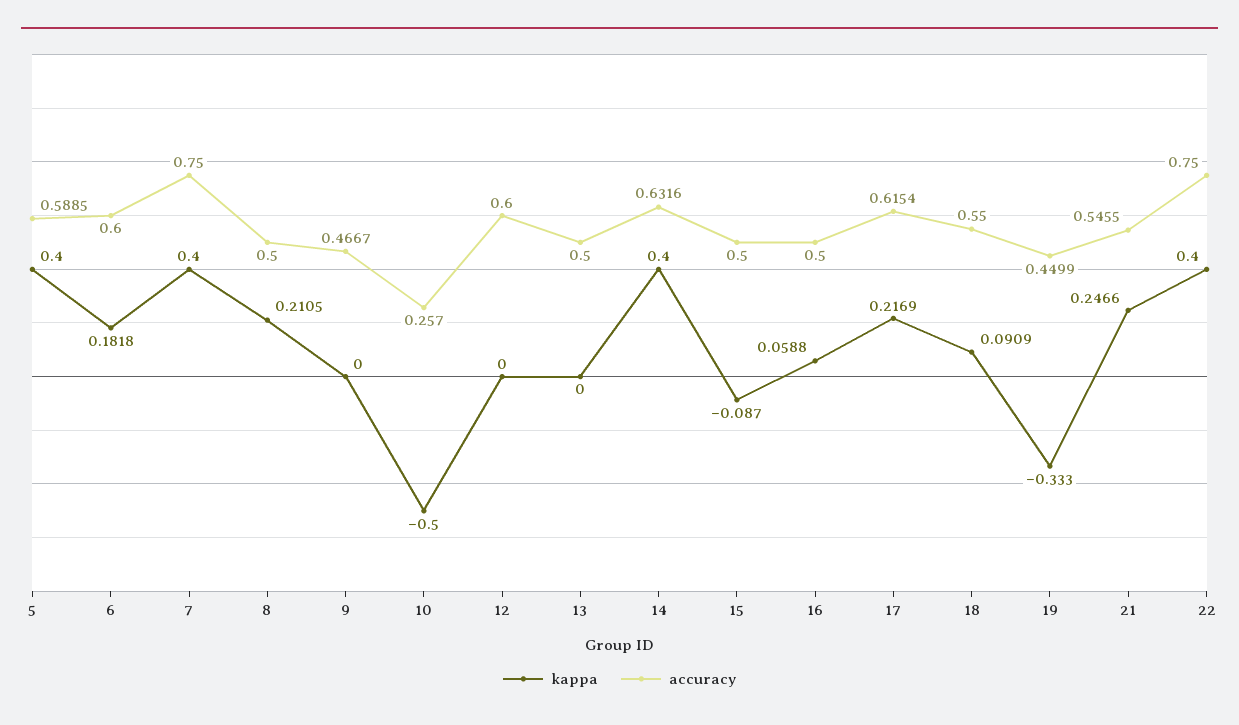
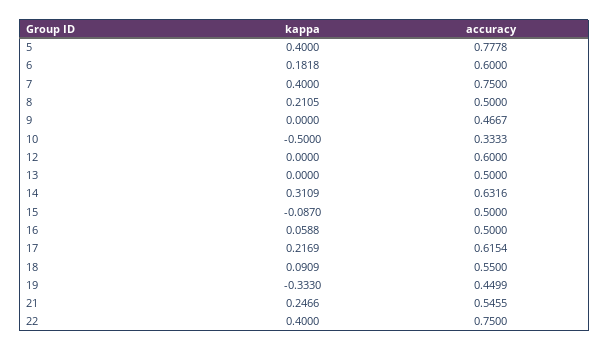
  {
    "kappa": {
      "5": 0.4,
      "6": 0.1818,
      "7": 0.4,
      "8": 0.2105,
      "9": 0,
      "10": -0.5,
      "12": 0,
      "13": 0,
-     "14": 0.4,
+     "14": 0.3109,
      "15": -0.087,
      "16": 0.0588,
      "17": 0.2169,
      "18": 0.0909,
      "19": -0.333,
      "21": 0.2466,
      "22": 0.4
    },
    "accuracy": {
-     "5": 0.5885,
+     "5": 0.7778,
      "6": 0.6,
      "7": 0.75,
      "8": 0.5,
      "9": 0.4667,
-     "10": 0.257,
+     "10": 0.3333,
      "12": 0.6,
      "13": 0.5,
      "14": 0.6316,
      "15": 0.5,
      "16": 0.5,
      "17": 0.6154,
      "18": 0.55,
      "19": 0.4499,
      "21": 0.5455,
      "22": 0.75
    }
  }

